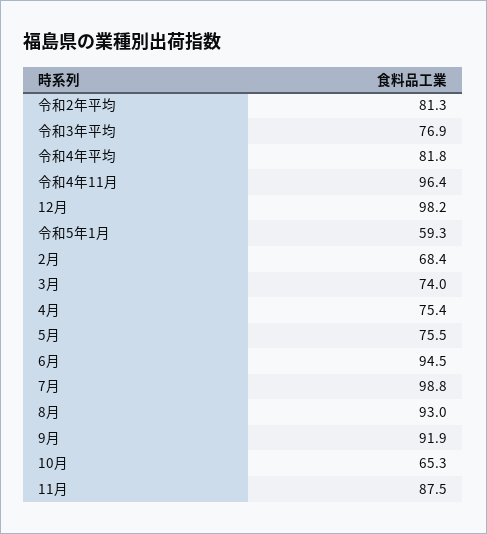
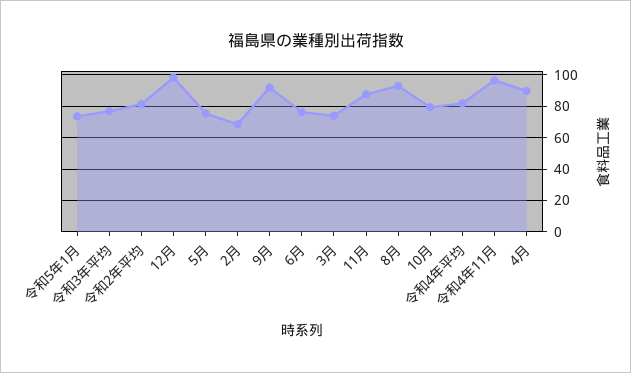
  {
    "令和2年平均": 81.3,
    "令和3年平均": 76.9,
    "令和4年平均": 81.8,
    "令和4年11月": 96.4,
    "12月": 98.2,
-   "令和5年1月": 59.3,
+   "令和5年1月": 75,
    "2月": 68.4,
    "3月": 74,
-   "4月": 75.4,
+   "4月": 90,
    "5月": 75.5,
-   "6月": 94.5,
+   "6月": 75,
-   "7月": 98.8,
    "8月": 93,
    "9月": 91.9,
-   "10月": 65.3,
+   "10月": 80,
    "11月": 87.5
  }

